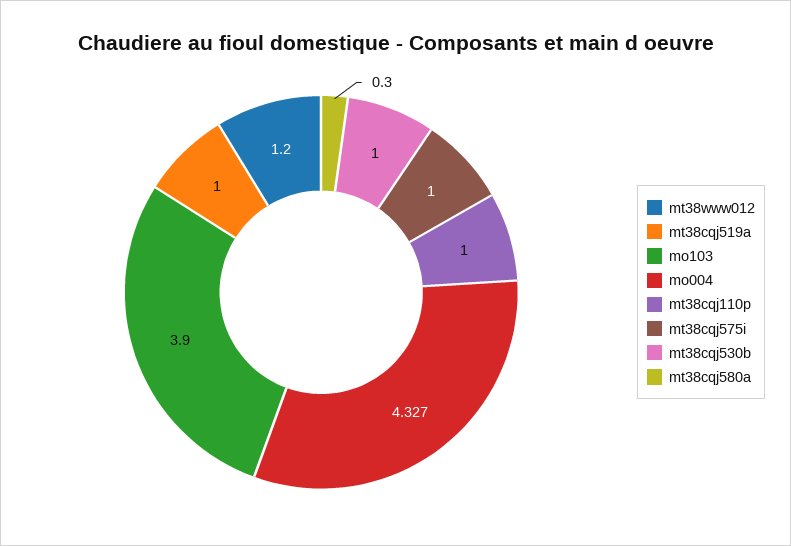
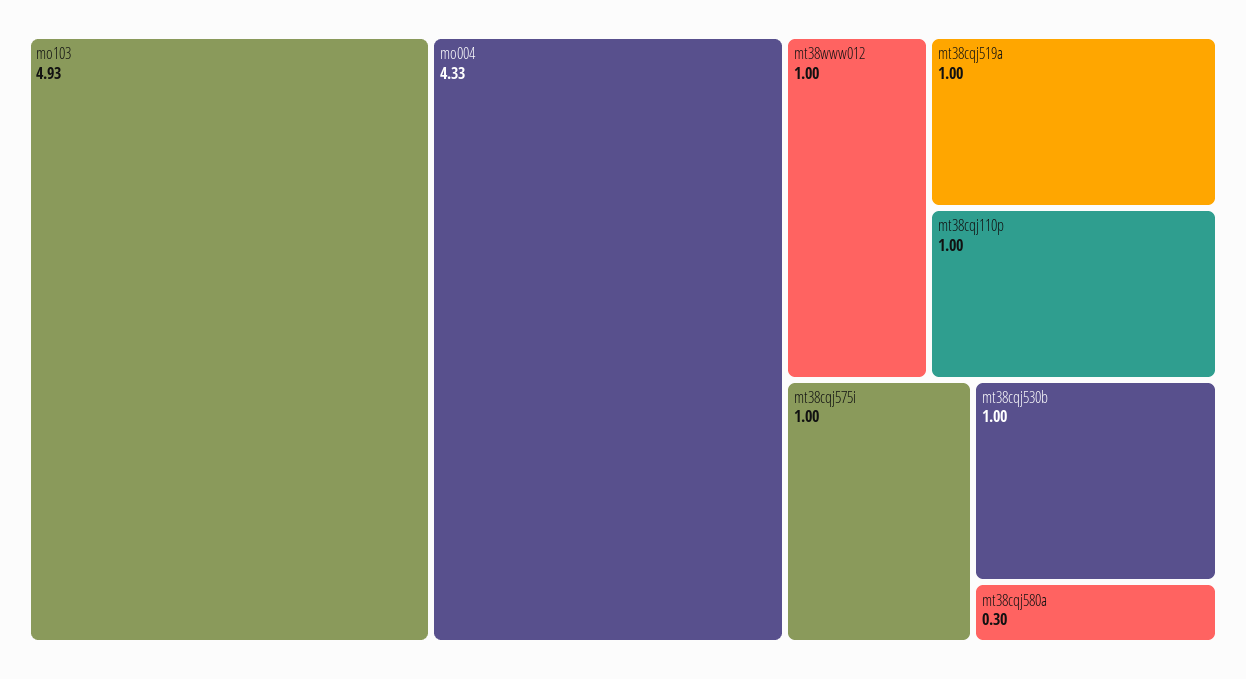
  {
-   "mt38www012": 1.2,
+   "mt38www012": 1,
    "mt38cqj519a": 1,
-   "mo103": 3.9,
+   "mo103": 4.93,
    "mo004": 4.327,
    "mt38cqj110p": 1,
    "mt38cqj575i": 1,
    "mt38cqj530b": 1,
    "mt38cqj580a": 0.3
  }

